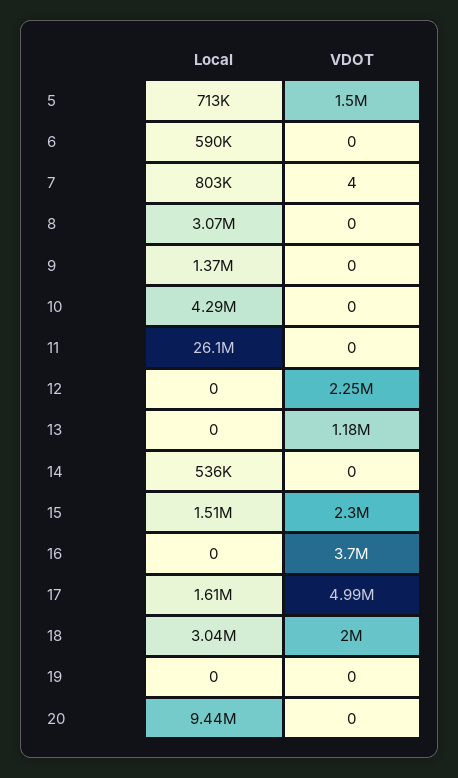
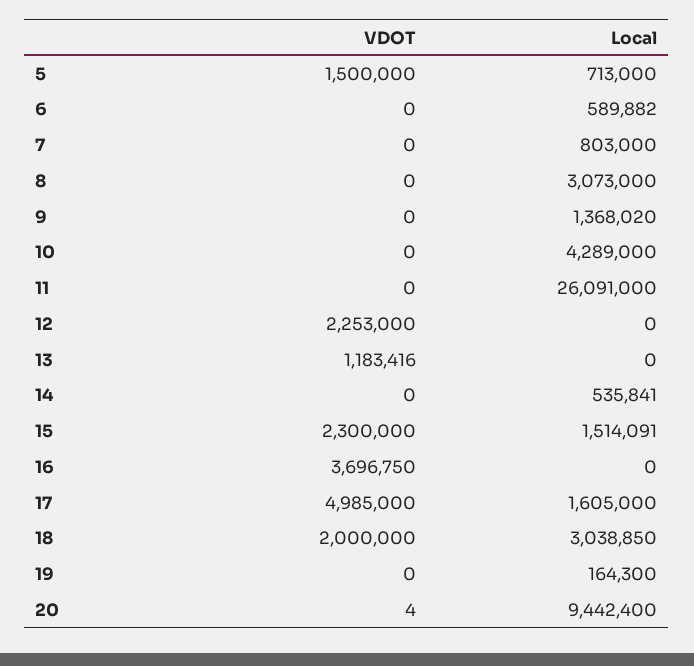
  {
    "Local": {
      "5": 713000,
      "6": 589882,
      "7": 803000,
      "8": 3073000,
      "9": 1368020,
      "10": 4289000,
      "11": 26091000,
      "12": 0,
      "13": 0,
      "14": 535841,
      "15": 1514091,
      "16": 0,
      "17": 1605000,
      "18": 3038850,
-     "19": 0,
+     "19": 164300,
      "20": 9442400
    },
    "VDOT": {
      "5": 1500000,
      "6": 0,
-     "7": 4,
+     "7": 0,
      "8": 0,
      "9": 0,
      "10": 0,
      "11": 0,
      "12": 2253000,
      "13": 1183416,
      "14": 0,
      "15": 2300000,
      "16": 3696750,
      "17": 4985000,
      "18": 2000000,
      "19": 0,
-     "20": 0
+     "20": 4
    }
  }

